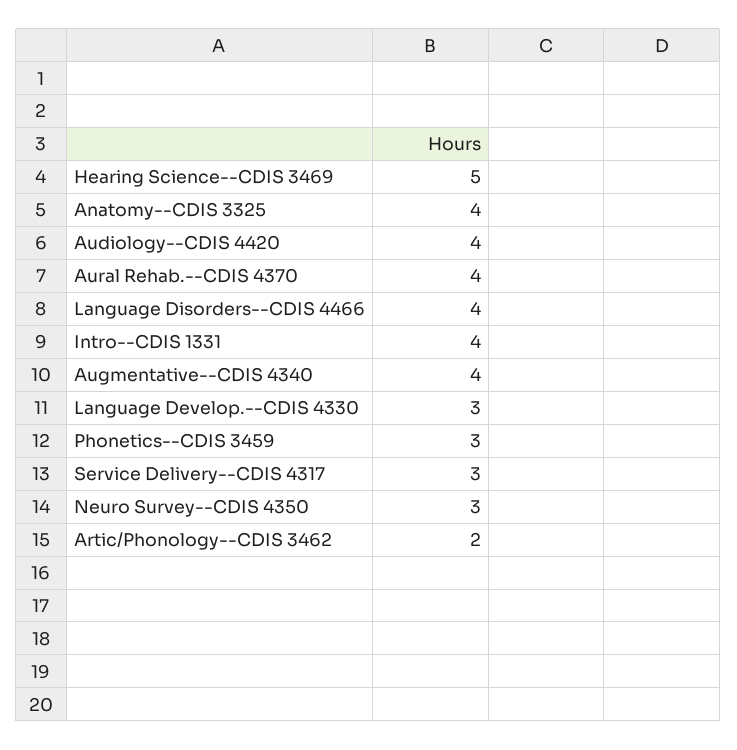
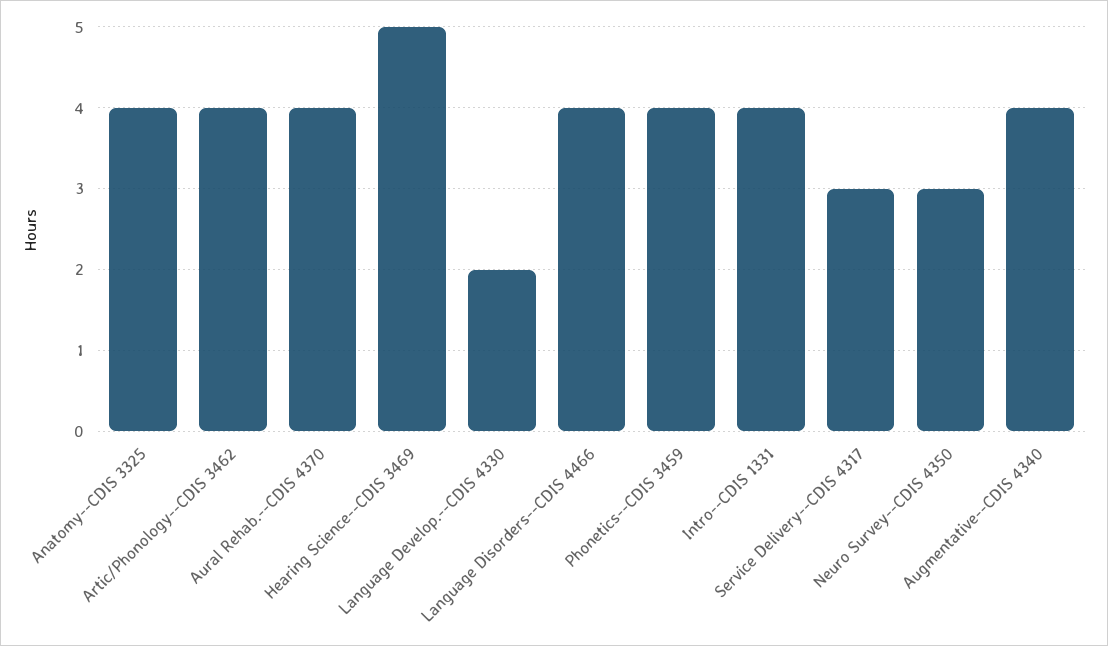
  {
    "Hearing Science--CDIS 3469": 5,
    "Anatomy--CDIS 3325": 4,
-   "Audiology--CDIS 4420": 4,
    "Aural Rehab.--CDIS 4370": 4,
    "Language Disorders--CDIS 4466": 4,
    "Intro--CDIS 1331": 4,
    "Augmentative--CDIS 4340": 4,
-   "Language Develop.--CDIS 4330": 3,
+   "Language Develop.--CDIS 4330": 2,
-   "Phonetics--CDIS 3459": 3,
+   "Phonetics--CDIS 3459": 4,
    "Service Delivery--CDIS 4317": 3,
    "Neuro Survey--CDIS 4350": 3,
-   "Artic/Phonology--CDIS 3462": 2
+   "Artic/Phonology--CDIS 3462": 4
  }

